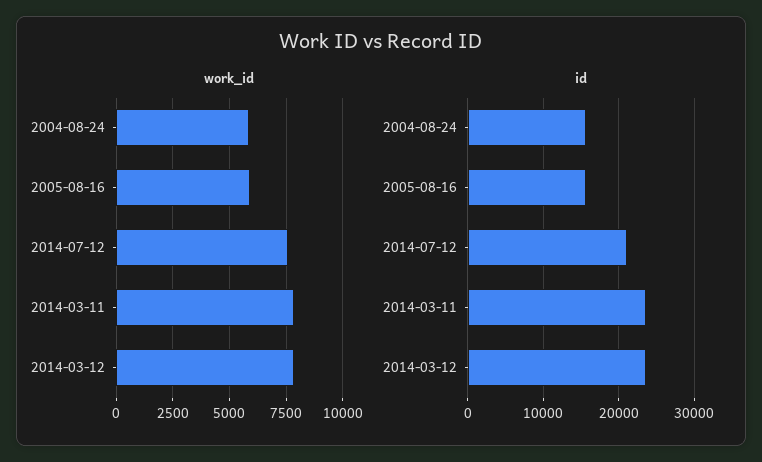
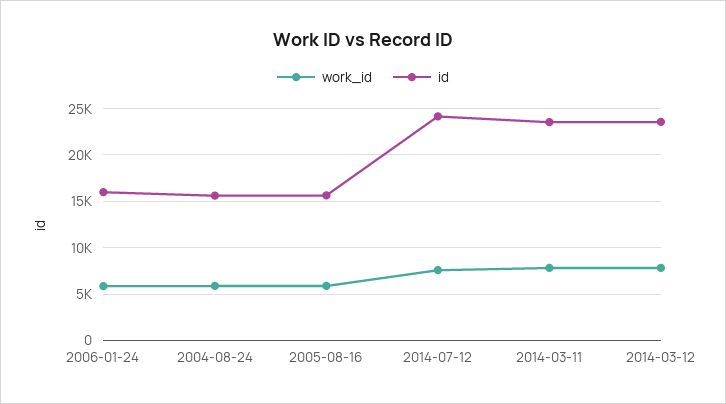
  {
    "work_id": {
      "2004-08-24": 6000,
      "2005-08-16": 6000,
      "2014-07-12": 7500,
      "2014-03-11": 8000,
-     "2014-03-12": 8000
+     "2014-03-12": 8000,
+     "2006-01-24": 6000
    },
    "id": {
      "2004-08-24": 16000,
      "2005-08-16": 16000,
-     "2014-07-12": 21000,
+     "2014-07-12": 24000,
      "2014-03-11": 24000,
-     "2014-03-12": 24000
+     "2014-03-12": 24000,
+     "2006-01-24": 16000
    }
  }

